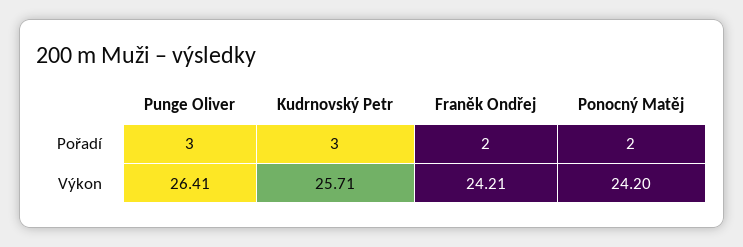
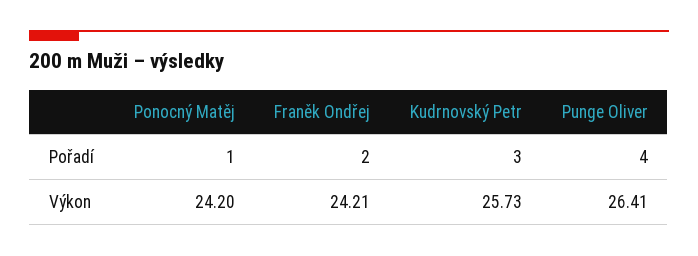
  {
    "Punge Oliver": {
-     "Pořadí": 3,
+     "Pořadí": 4,
      "Výkon": 26.41
    },
    "Kudrnovský Petr": {
      "Pořadí": 3,
-     "Výkon": 25.71
+     "Výkon": 25.73
    },
    "Franěk Ondřej": {
      "Pořadí": 2,
      "Výkon": 24.21
    },
    "Ponocný Matěj": {
-     "Pořadí": 2,
+     "Pořadí": 1,
      "Výkon": 24.2
    }
  }

